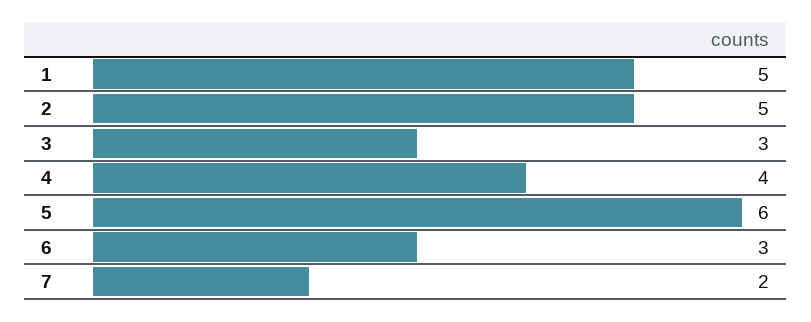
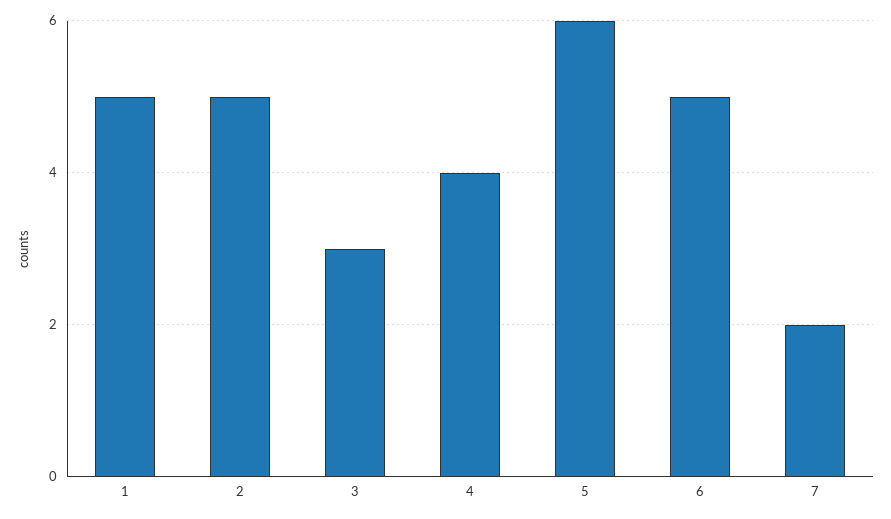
  {
    "1": 5,
    "2": 5,
    "3": 3,
    "4": 4,
    "5": 6,
-   "6": 3,
+   "6": 5,
    "7": 2
  }

